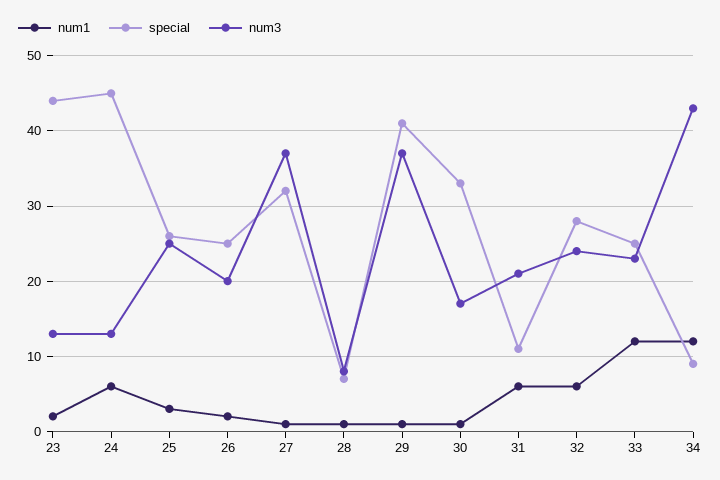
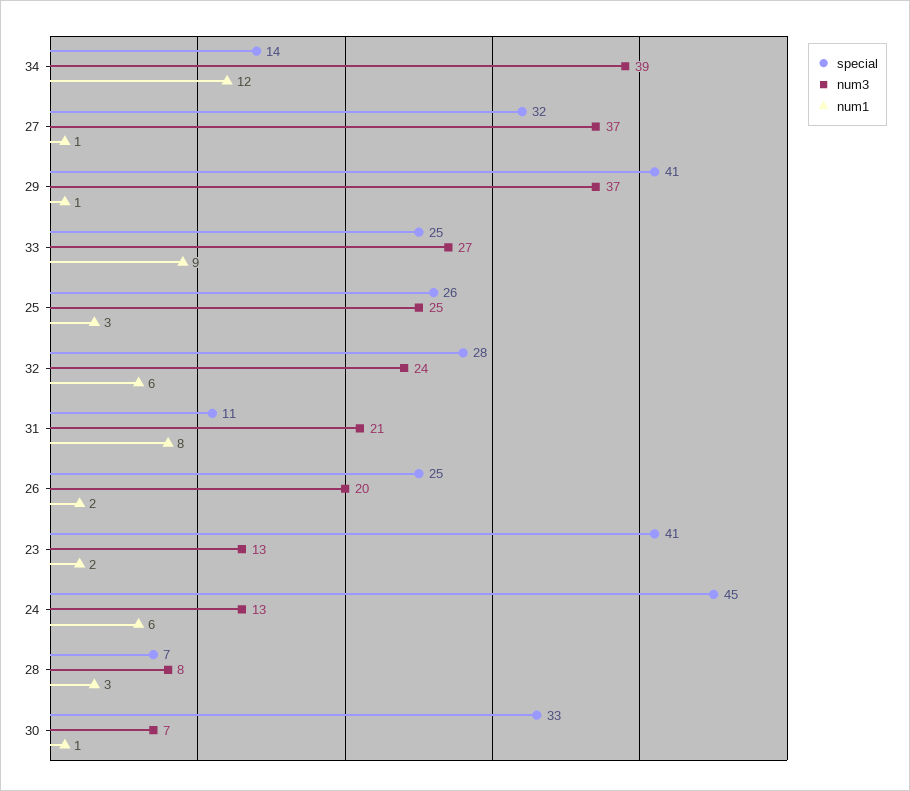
  {
    "num1": {
      "23": 2,
      "24": 6,
      "25": 3,
      "26": 2,
      "27": 1,
-     "28": 1,
+     "28": 3,
      "29": 1,
      "30": 1,
-     "31": 6,
+     "31": 8,
      "32": 6,
-     "33": 12,
+     "33": 9,
      "34": 12
    },
    "special": {
-     "23": 44,
+     "23": 41,
      "24": 45,
      "25": 26,
      "26": 25,
      "27": 32,
      "28": 7,
      "29": 41,
      "30": 33,
      "31": 11,
      "32": 28,
      "33": 25,
-     "34": 9
+     "34": 14
    },
    "num3": {
      "23": 13,
      "24": 13,
      "25": 25,
      "26": 20,
      "27": 37,
      "28": 8,
      "29": 37,
-     "30": 17,
+     "30": 7,
      "31": 21,
      "32": 24,
-     "33": 23,
+     "33": 27,
-     "34": 43
+     "34": 39
    }
  }

